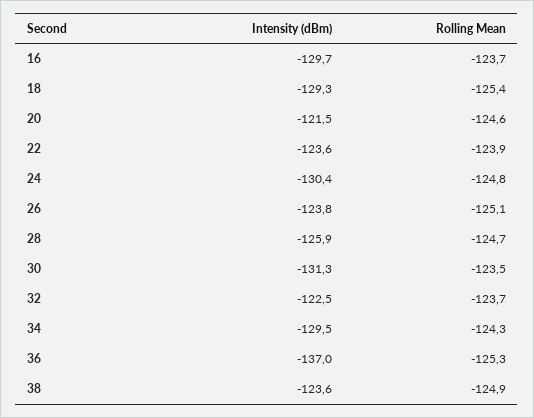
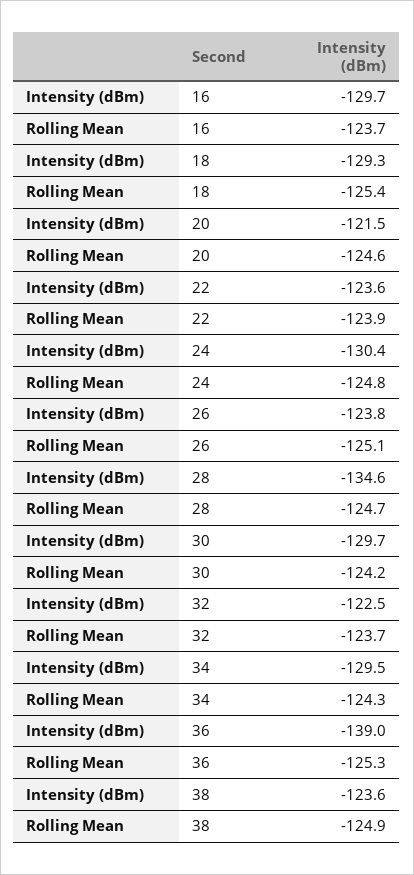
  {
    "Intensity (dBm)": {
      "16": -129.7,
      "18": -129.3,
      "20": -121.5,
      "22": -123.6,
      "24": -130.4,
      "26": -123.8,
-     "28": -125.9,
+     "28": -134.6,
-     "30": -131.3,
+     "30": -129.7,
      "32": -122.5,
      "34": -129.5,
-     "36": -137,
+     "36": -139,
      "38": -123.6
    },
    "Rolling Mean": {
      "16": -123.7,
      "18": -125.4,
      "20": -124.6,
      "22": -123.9,
      "24": -124.8,
      "26": -125.1,
      "28": -124.7,
-     "30": -123.5,
+     "30": -124.2,
      "32": -123.7,
      "34": -124.3,
      "36": -125.3,
      "38": -124.9
    }
  }

